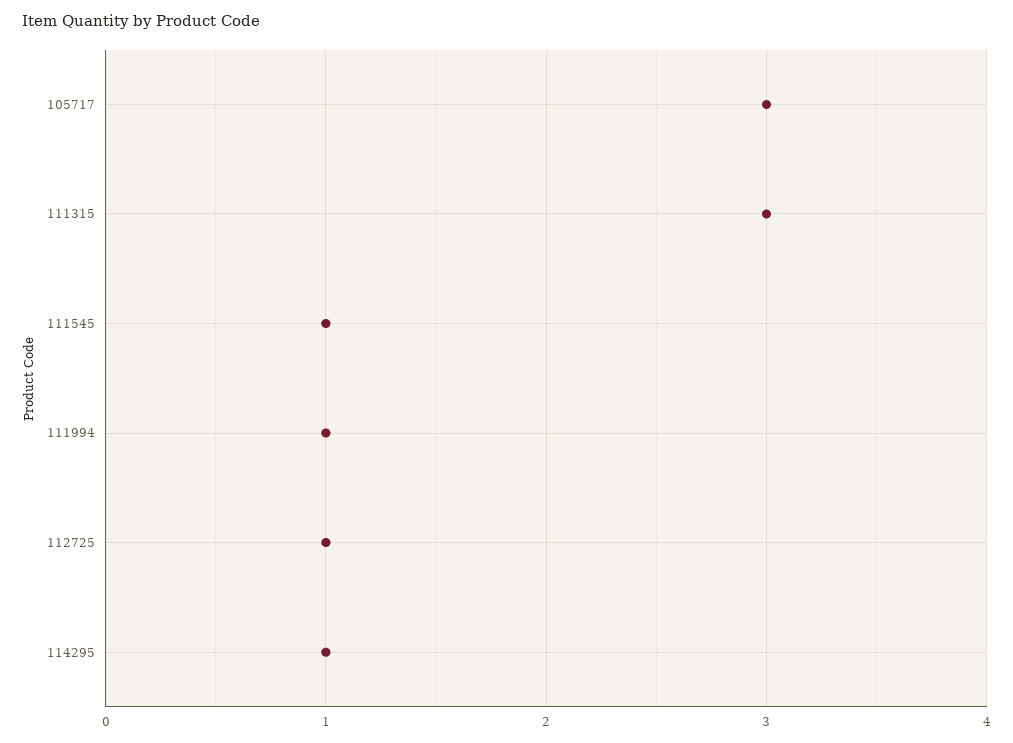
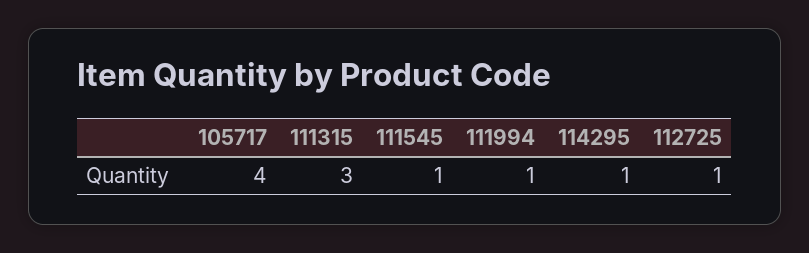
  {
-   "105717": 3,
+   "105717": 4,
    "111315": 3,
    "111545": 1,
    "111994": 1,
    "112725": 1,
    "114295": 1
  }

